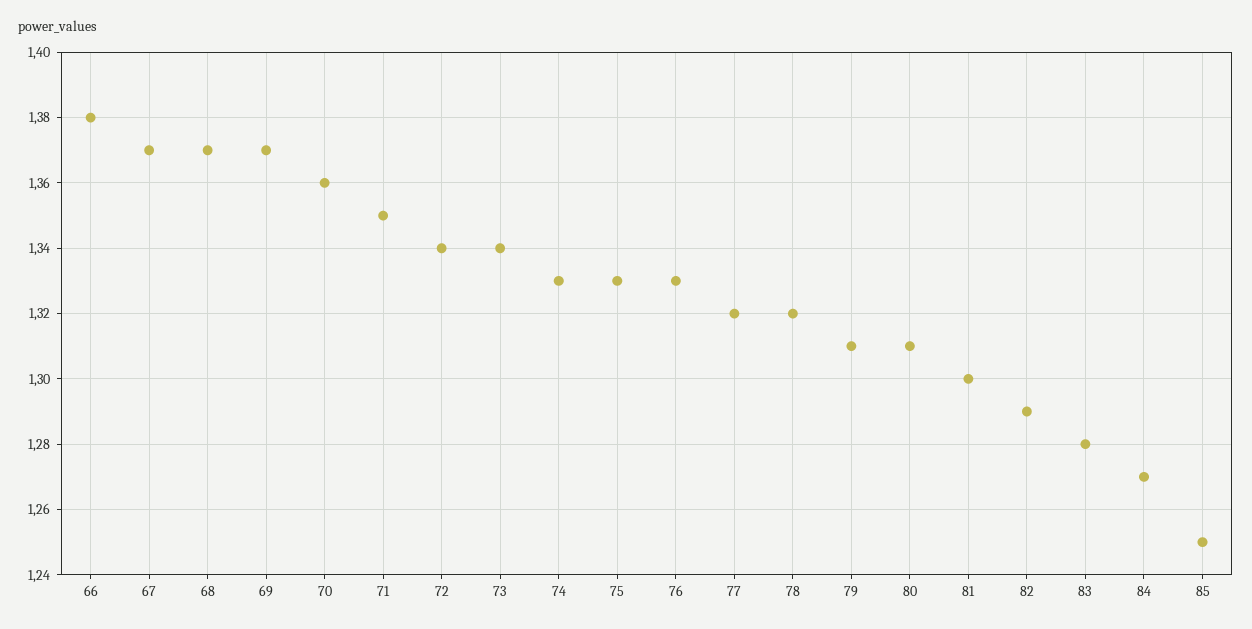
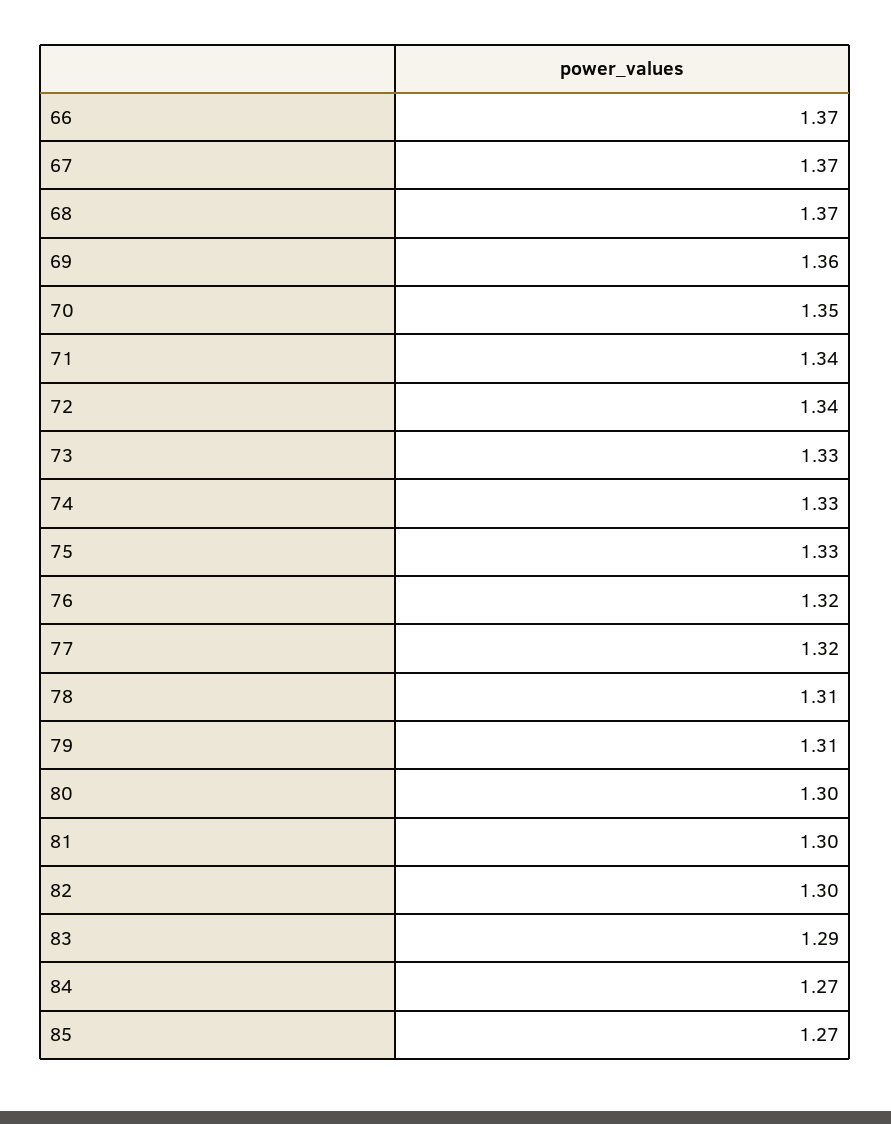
  {
-   "66": 1.38,
+   "66": 1.37,
    "67": 1.37,
    "68": 1.37,
-   "69": 1.37,
+   "69": 1.36,
-   "70": 1.36,
+   "70": 1.35,
-   "71": 1.35,
+   "71": 1.34,
    "72": 1.34,
-   "73": 1.34,
+   "73": 1.33,
    "74": 1.33,
    "75": 1.33,
-   "76": 1.33,
+   "76": 1.32,
    "77": 1.32,
-   "78": 1.32,
+   "78": 1.31,
    "79": 1.31,
-   "80": 1.31,
+   "80": 1.3,
    "81": 1.3,
-   "82": 1.29,
+   "82": 1.3,
-   "83": 1.28,
+   "83": 1.29,
    "84": 1.27,
-   "85": 1.25
+   "85": 1.27
  }

